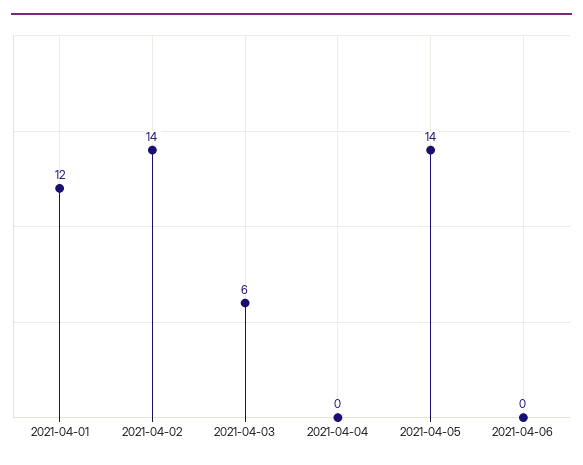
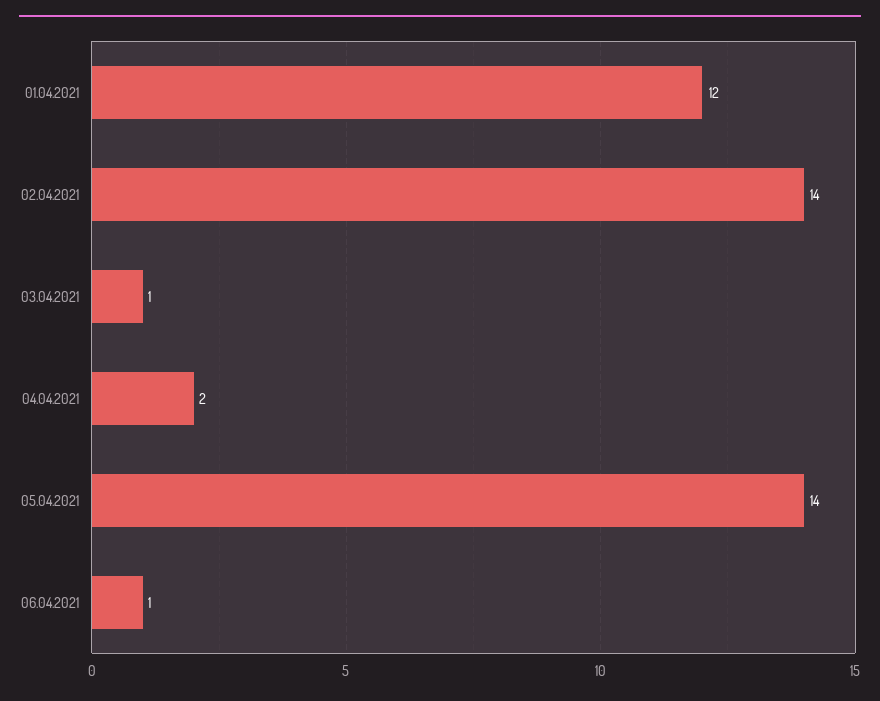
  {
    "2021-04-01": 12,
    "2021-04-02": 14,
-   "2021-04-03": 6,
+   "2021-04-03": 1,
-   "2021-04-04": 0,
+   "2021-04-04": 2,
    "2021-04-05": 14,
-   "2021-04-06": 0
+   "2021-04-06": 1
  }

